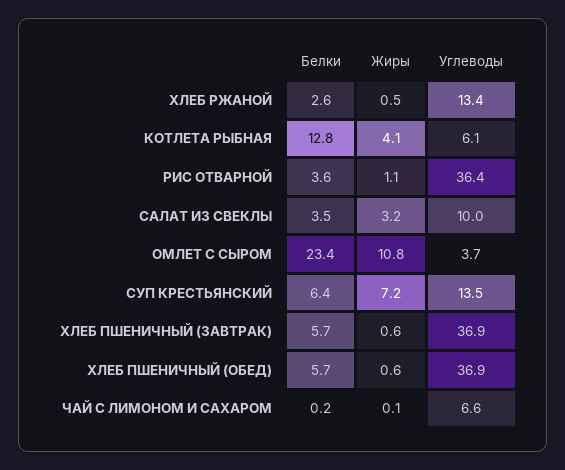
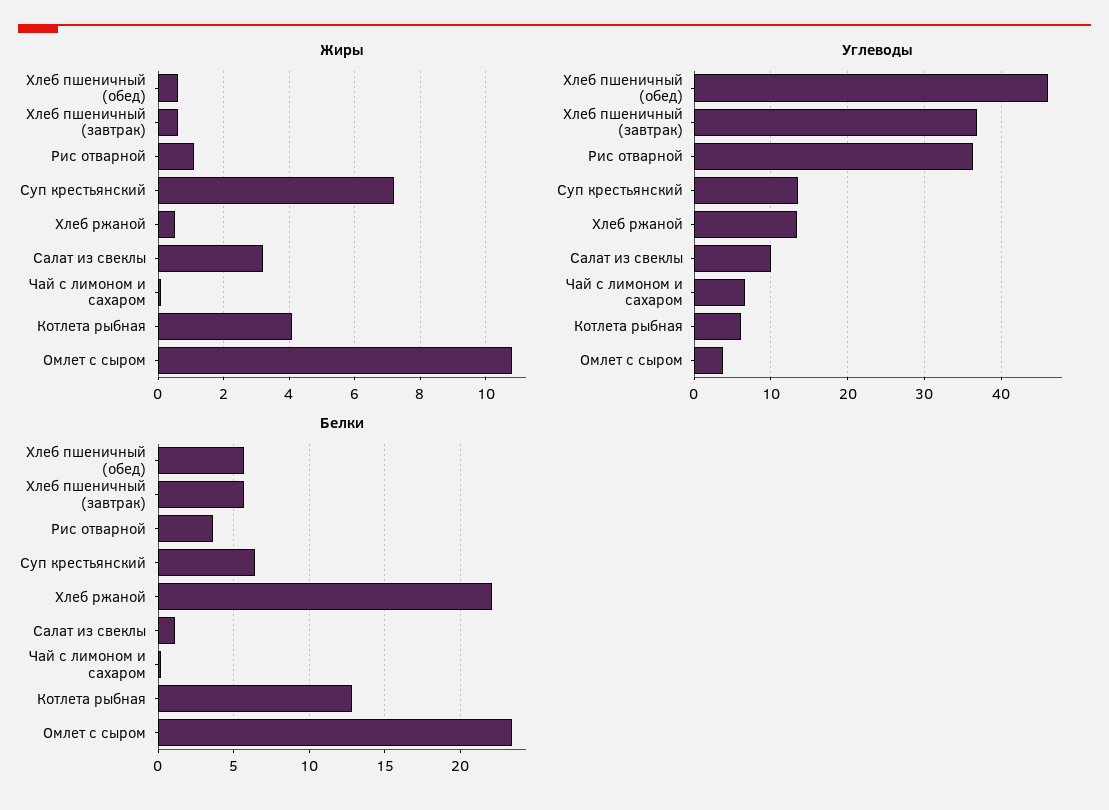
  {
    "Белки": {
-     "ХЛЕБ РЖАНОЙ": 2.6,
+     "ХЛЕБ РЖАНОЙ": 22,
      "КОТЛЕТА РЫБНАЯ": 12.8,
      "РИС ОТВАРНОЙ": 3.6,
-     "САЛАТ ИЗ СВЕКЛЫ": 3.5,
+     "САЛАТ ИЗ СВЕКЛЫ": 1,
      "ОМЛЕТ С СЫРОМ": 23.4,
      "СУП КРЕСТЬЯНСКИЙ": 6.4,
      "ХЛЕБ ПШЕНИЧНЫЙ (ЗАВТРАК)": 5.7,
      "ХЛЕБ ПШЕНИЧНЫЙ (ОБЕД)": 5.7,
      "ЧАЙ С ЛИМОНОМ И САХАРОМ": 0.2
    },
    "Жиры": {
      "ХЛЕБ РЖАНОЙ": 0.5,
      "КОТЛЕТА РЫБНАЯ": 4.1,
      "РИС ОТВАРНОЙ": 1.1,
      "САЛАТ ИЗ СВЕКЛЫ": 3.2,
      "ОМЛЕТ С СЫРОМ": 10.8,
      "СУП КРЕСТЬЯНСКИЙ": 7.2,
      "ХЛЕБ ПШЕНИЧНЫЙ (ЗАВТРАК)": 0.6,
      "ХЛЕБ ПШЕНИЧНЫЙ (ОБЕД)": 0.6,
      "ЧАЙ С ЛИМОНОМ И САХАРОМ": 0.1
    },
    "Углеводы": {
      "ХЛЕБ РЖАНОЙ": 13.4,
      "КОТЛЕТА РЫБНАЯ": 6.1,
      "РИС ОТВАРНОЙ": 36.4,
      "САЛАТ ИЗ СВЕКЛЫ": 10,
      "ОМЛЕТ С СЫРОМ": 3.7,
      "СУП КРЕСТЬЯНСКИЙ": 13.5,
      "ХЛЕБ ПШЕНИЧНЫЙ (ЗАВТРАК)": 36.9,
-     "ХЛЕБ ПШЕНИЧНЫЙ (ОБЕД)": 36.9,
+     "ХЛЕБ ПШЕНИЧНЫЙ (ОБЕД)": 46,
      "ЧАЙ С ЛИМОНОМ И САХАРОМ": 6.6
    }
  }

